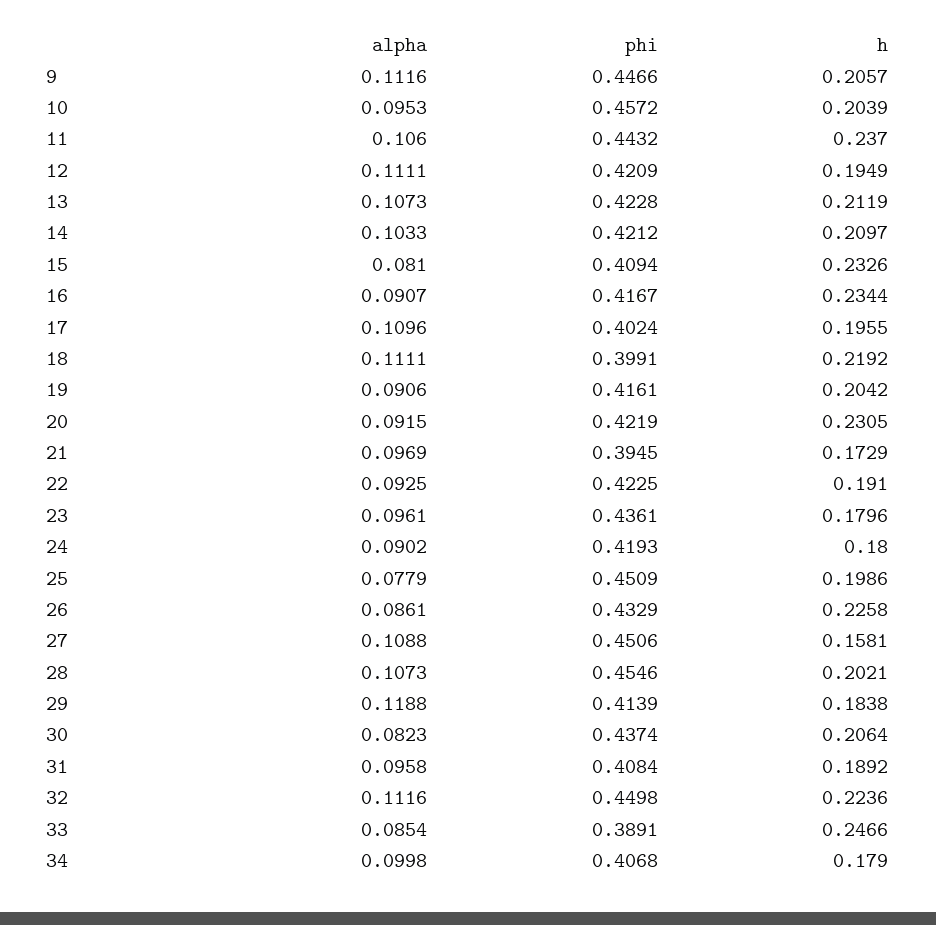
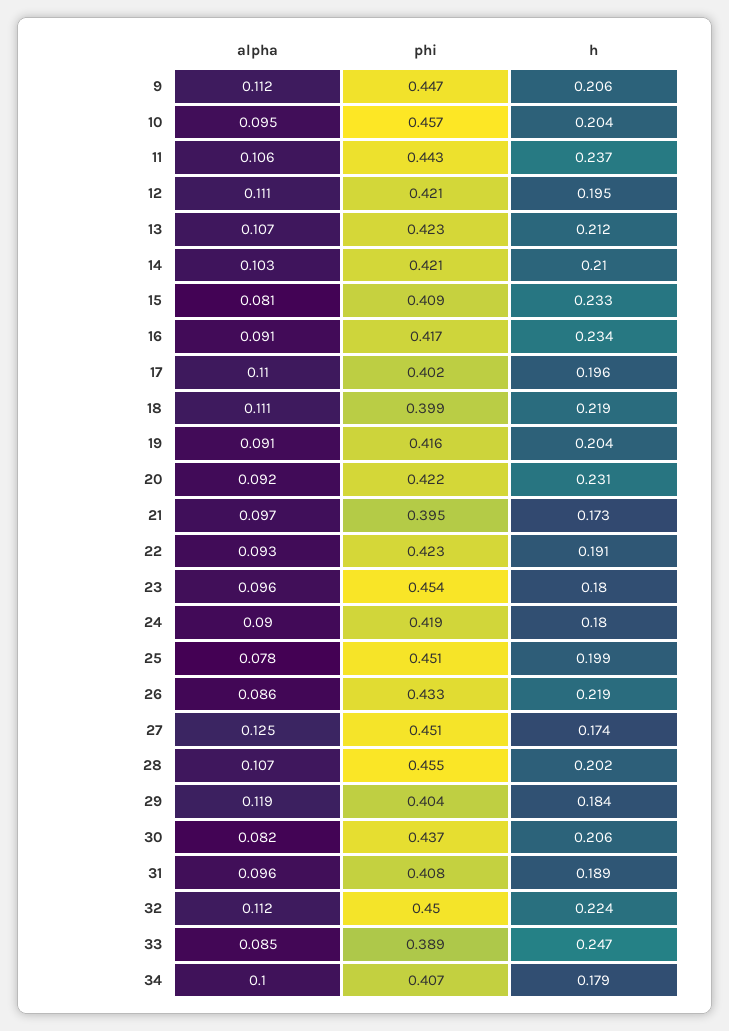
  {
    "alpha": {
      "9": 0.1116,
      "10": 0.0953,
      "11": 0.106,
      "12": 0.1111,
      "13": 0.1073,
      "14": 0.1033,
      "15": 0.081,
      "16": 0.0907,
      "17": 0.1096,
      "18": 0.1111,
      "19": 0.0906,
      "20": 0.0915,
      "21": 0.0969,
      "22": 0.0925,
      "23": 0.0961,
      "24": 0.0902,
      "25": 0.0779,
      "26": 0.0861,
-     "27": 0.1088,
+     "27": 0.125,
      "28": 0.1073,
      "29": 0.1188,
      "30": 0.0823,
      "31": 0.0958,
      "32": 0.1116,
      "33": 0.0854,
      "34": 0.0998
    },
    "phi": {
      "9": 0.4466,
      "10": 0.4572,
      "11": 0.4432,
      "12": 0.4209,
      "13": 0.4228,
      "14": 0.4212,
      "15": 0.4094,
      "16": 0.4167,
      "17": 0.4024,
      "18": 0.3991,
      "19": 0.4161,
      "20": 0.4219,
      "21": 0.3945,
      "22": 0.4225,
-     "23": 0.4361,
+     "23": 0.454,
      "24": 0.4193,
      "25": 0.4509,
      "26": 0.4329,
      "27": 0.4506,
      "28": 0.4546,
-     "29": 0.4139,
+     "29": 0.404,
      "30": 0.4374,
      "31": 0.4084,
      "32": 0.4498,
      "33": 0.3891,
      "34": 0.4068
    },
    "h": {
      "9": 0.2057,
      "10": 0.2039,
      "11": 0.237,
      "12": 0.1949,
      "13": 0.2119,
      "14": 0.2097,
      "15": 0.2326,
      "16": 0.2344,
      "17": 0.1955,
      "18": 0.2192,
      "19": 0.2042,
      "20": 0.2305,
      "21": 0.1729,
      "22": 0.191,
      "23": 0.1796,
      "24": 0.18,
      "25": 0.1986,
-     "26": 0.2258,
+     "26": 0.219,
-     "27": 0.1581,
+     "27": 0.174,
      "28": 0.2021,
      "29": 0.1838,
      "30": 0.2064,
      "31": 0.1892,
      "32": 0.2236,
      "33": 0.2466,
      "34": 0.179
    }
  }

